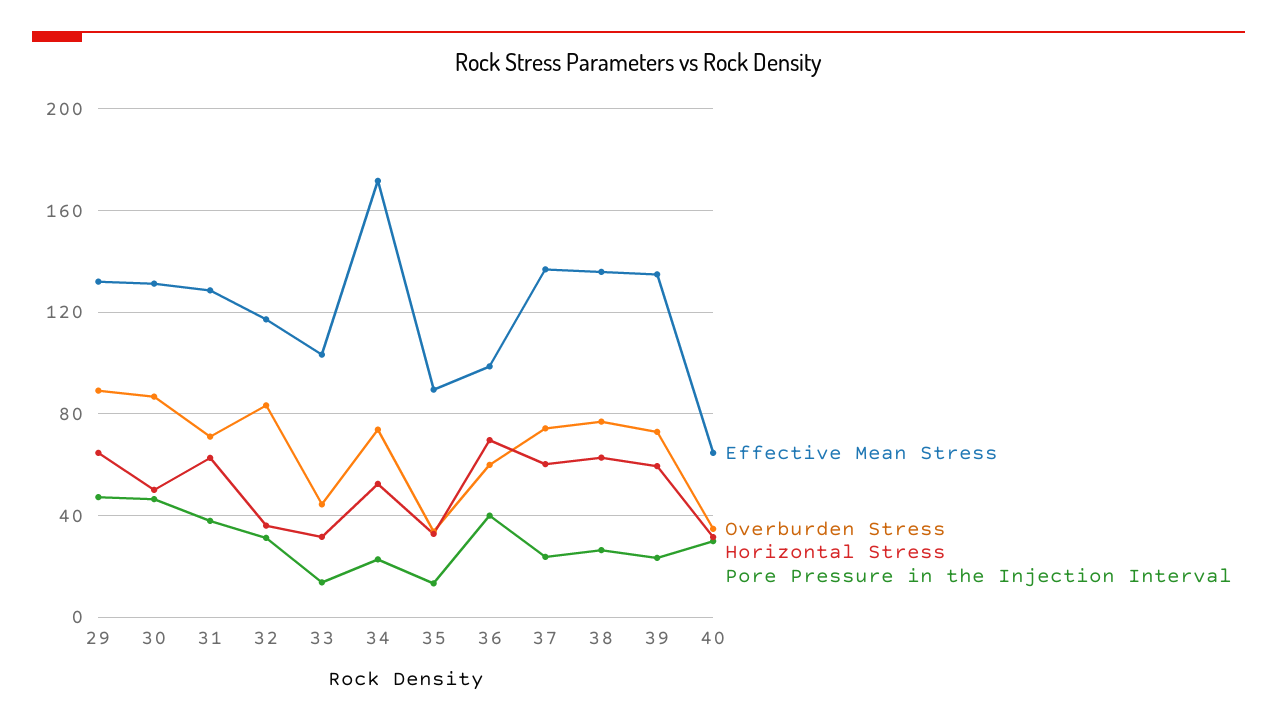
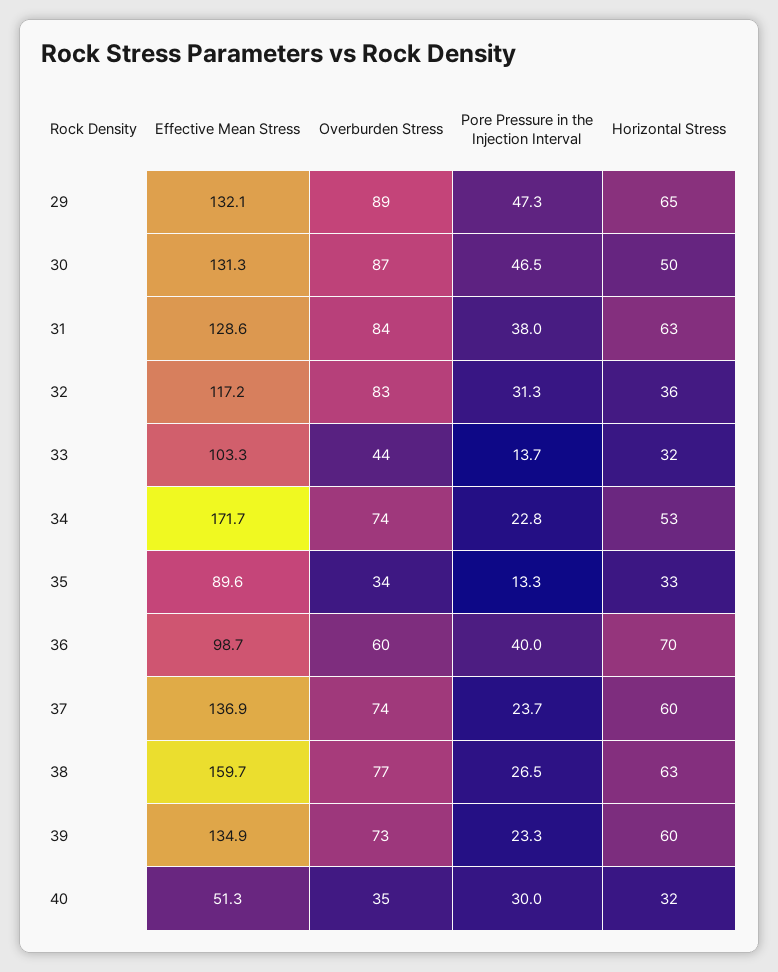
  {
    "Effective Mean Stress": {
      "29": 132.1,
      "30": 131.3,
      "31": 128.6,
      "32": 117.2,
      "33": 103.3,
      "34": 171.7,
      "35": 89.6,
      "36": 98.7,
      "37": 136.9,
-     "38": 135,
+     "38": 159.7,
      "39": 134.9,
-     "40": 65
+     "40": 51.3
    },
    "Overburden Stress": {
      "29": 89,
      "30": 87,
-     "31": 70,
+     "31": 84,
      "32": 83,
      "33": 44,
      "34": 74,
      "35": 34,
      "36": 60,
      "37": 74,
      "38": 77,
      "39": 73,
      "40": 35
    },
    "Horizontal Stress": {
      "29": 65,
      "30": 50,
      "31": 63,
      "32": 36,
      "33": 32,
      "34": 53,
      "35": 33,
      "36": 70,
      "37": 60,
      "38": 63,
      "39": 60,
      "40": 32
    },
    "Pore Pressure in the Injection Interval": {
      "29": 47.3,
      "30": 46.5,
      "31": 38,
      "32": 31.3,
      "33": 13.7,
      "34": 22.8,
      "35": 13.3,
      "36": 40,
      "37": 23.7,
      "38": 26.5,
      "39": 23.3,
      "40": 30
    }
  }

